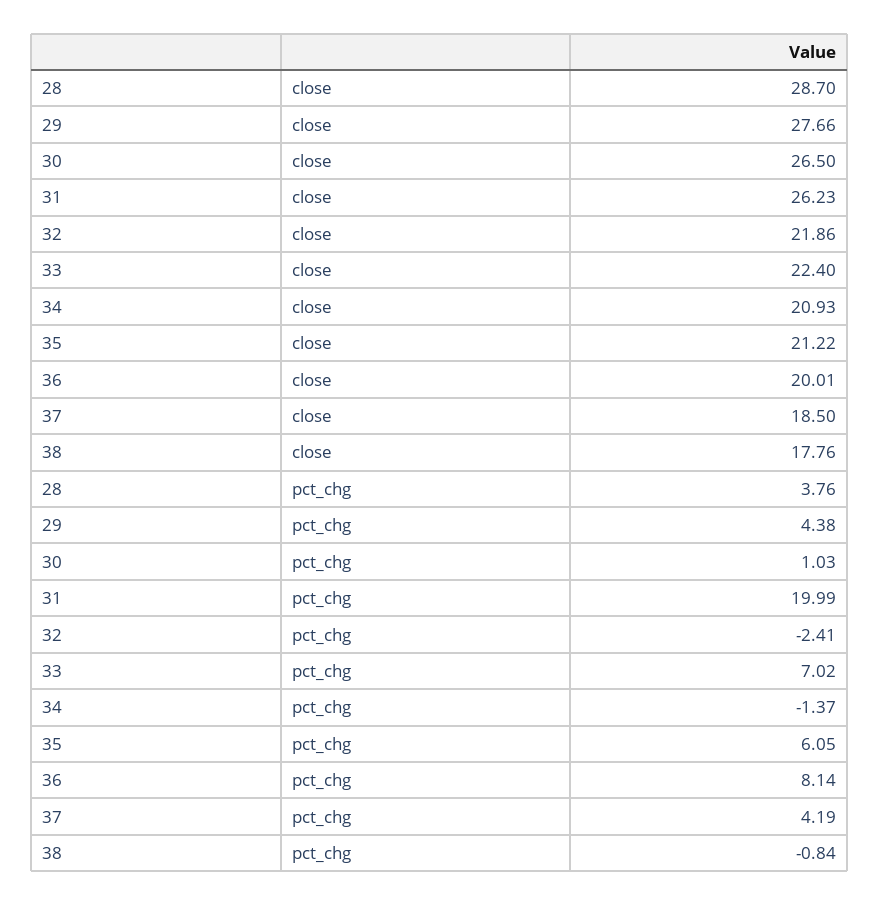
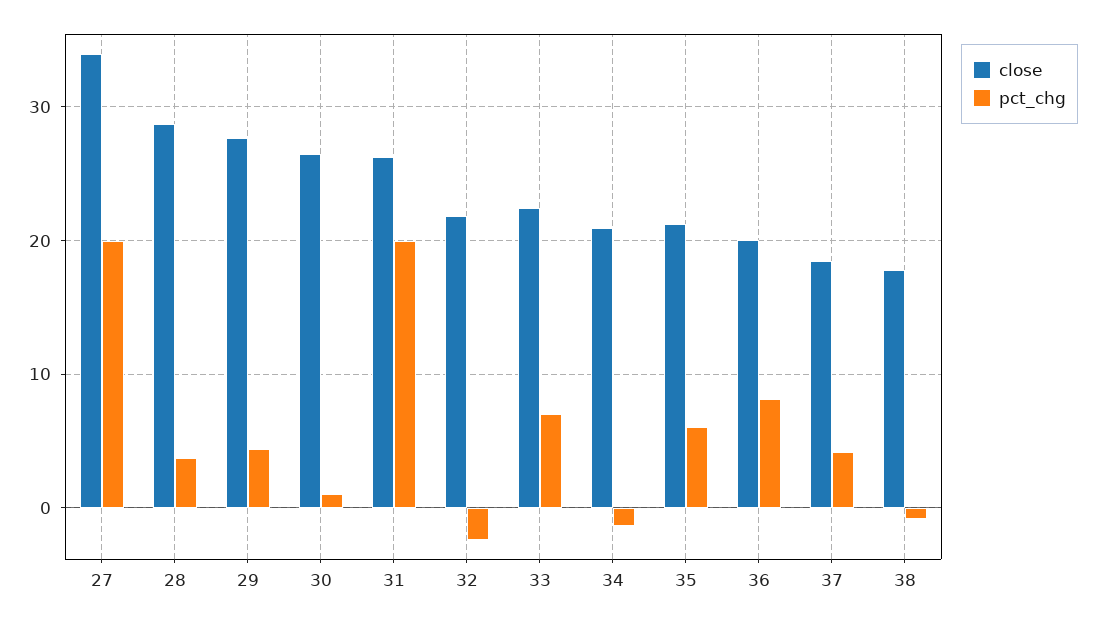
  {
    "close": {
      "28": 28.7,
      "29": 27.66,
      "30": 26.5,
      "31": 26.23,
      "32": 21.86,
      "33": 22.4,
      "34": 20.93,
      "35": 21.22,
      "36": 20.01,
      "37": 18.5,
-     "38": 17.76
+     "38": 17.76,
+     "27": 34
    },
    "pct_chg": {
      "28": 3.76,
      "29": 4.38,
      "30": 1.03,
      "31": 19.99,
      "32": -2.41,
      "33": 7.02,
      "34": -1.37,
      "35": 6.05,
      "36": 8.14,
      "37": 4.19,
-     "38": -0.84
+     "38": -0.84,
+     "27": 20
    }
  }

